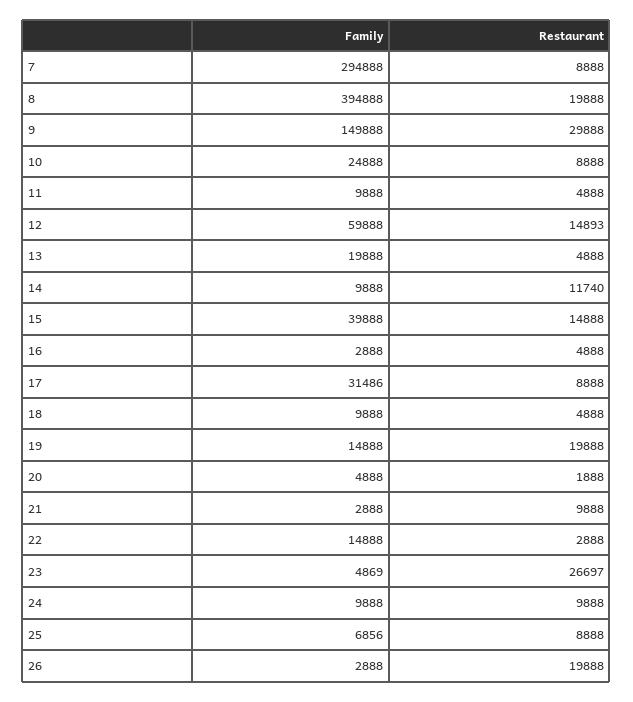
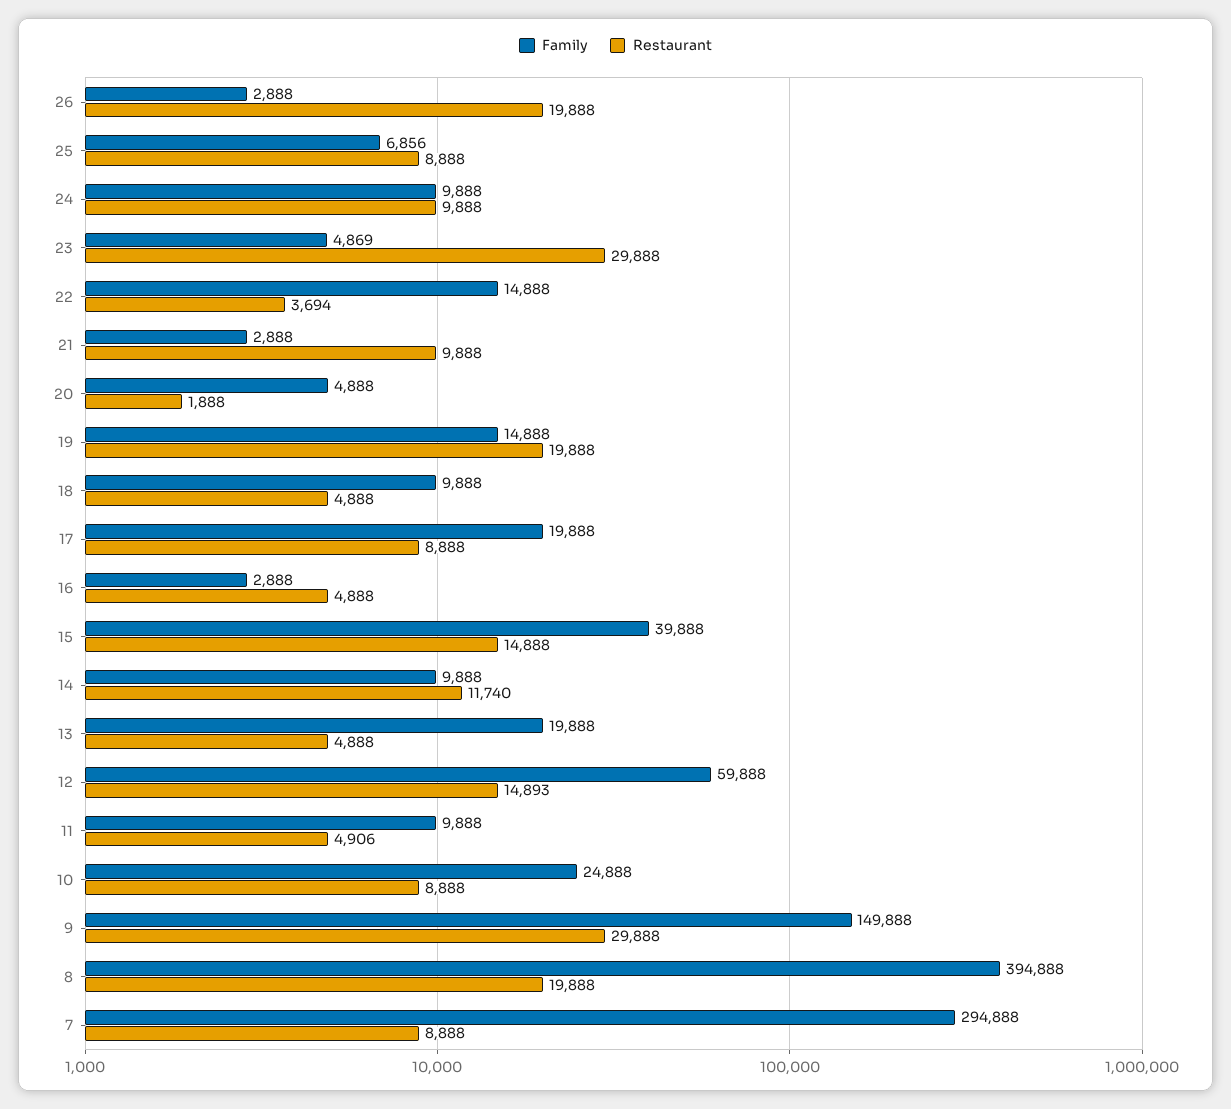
  {
    "Family": {
      "7": 294888,
      "8": 394888,
      "9": 149888,
      "10": 24888,
      "11": 9888,
      "12": 59888,
      "13": 19888,
      "14": 9888,
      "15": 39888,
      "16": 2888,
-     "17": 31486,
+     "17": 19888,
      "18": 9888,
      "19": 14888,
      "20": 4888,
      "21": 2888,
      "22": 14888,
      "23": 4869,
      "24": 9888,
      "25": 6856,
      "26": 2888
    },
    "Restaurant": {
      "7": 8888,
      "8": 19888,
      "9": 29888,
      "10": 8888,
-     "11": 4888,
+     "11": 4906,
      "12": 14893,
      "13": 4888,
      "14": 11740,
      "15": 14888,
      "16": 4888,
      "17": 8888,
      "18": 4888,
      "19": 19888,
      "20": 1888,
      "21": 9888,
-     "22": 2888,
+     "22": 3694,
-     "23": 26697,
+     "23": 29888,
      "24": 9888,
      "25": 8888,
      "26": 19888
    }
  }

